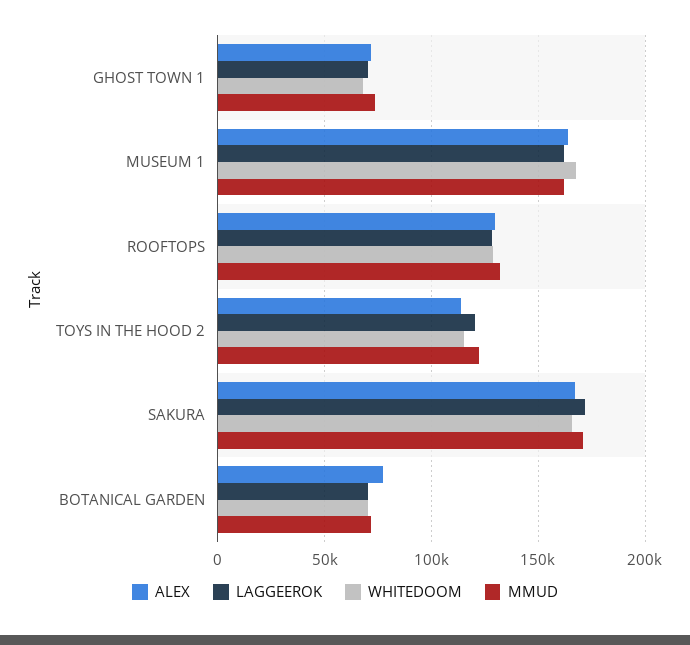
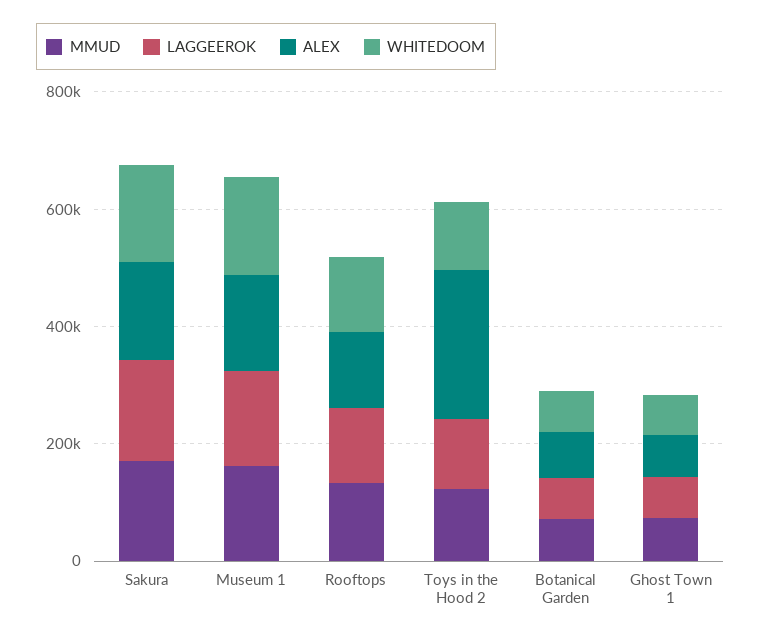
  {
    "ALEX": {
      "GHOST TOWN 1": 70000,
      "MUSEUM 1": 165000,
      "ROOFTOPS": 130000,
-     "TOYS IN THE HOOD 2": 115000,
+     "TOYS IN THE HOOD 2": 250000,
      "SAKURA": 165000,
      "BOTANICAL GARDEN": 75000
    },
    "LAGGEEROK": {
      "GHOST TOWN 1": 70000,
      "MUSEUM 1": 160000,
      "ROOFTOPS": 130000,
      "TOYS IN THE HOOD 2": 120000,
      "SAKURA": 170000,
      "BOTANICAL GARDEN": 70000
    },
    "WHITEDOOM": {
      "GHOST TOWN 1": 70000,
      "MUSEUM 1": 170000,
      "ROOFTOPS": 130000,
      "TOYS IN THE HOOD 2": 115000,
      "SAKURA": 165000,
      "BOTANICAL GARDEN": 70000
    },
    "MMUD": {
      "GHOST TOWN 1": 75000,
      "MUSEUM 1": 160000,
      "ROOFTOPS": 130000,
      "TOYS IN THE HOOD 2": 120000,
      "SAKURA": 170000,
      "BOTANICAL GARDEN": 70000
    }
  }

